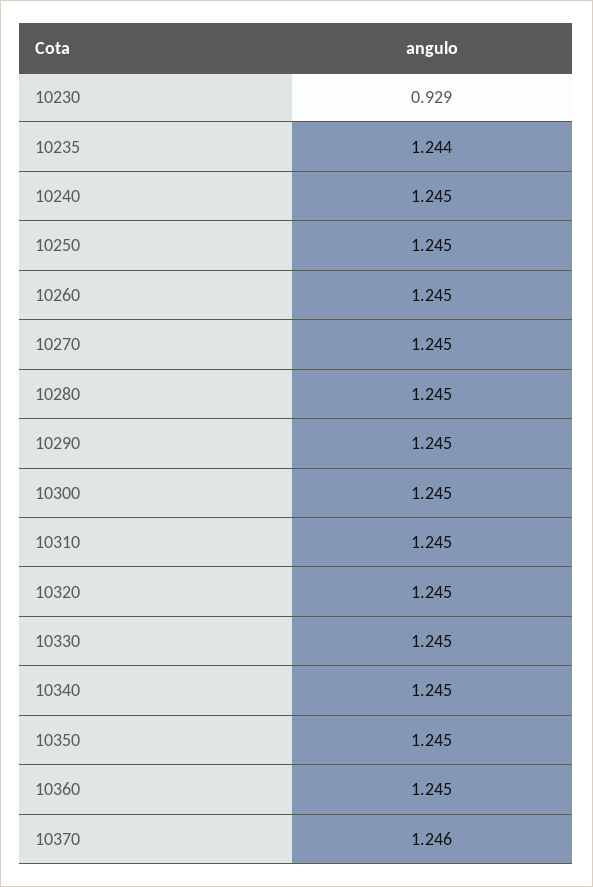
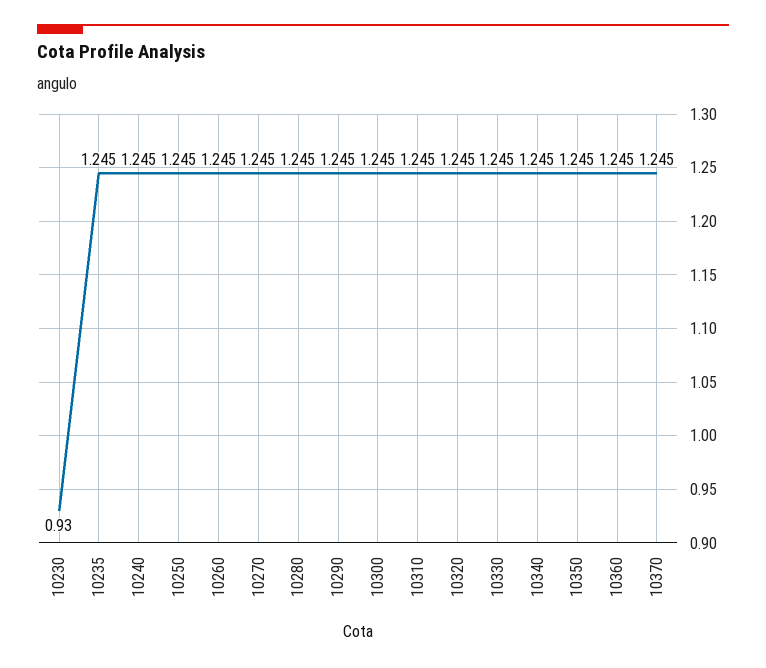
  {
-   "10230": 0.929,
+   "10230": 0.93,
-   "10235": 1.244,
+   "10235": 1.245,
    "10240": 1.245,
    "10250": 1.245,
    "10260": 1.245,
    "10270": 1.245,
    "10280": 1.245,
    "10290": 1.245,
    "10300": 1.245,
    "10310": 1.245,
    "10320": 1.245,
    "10330": 1.245,
    "10340": 1.245,
    "10350": 1.245,
    "10360": 1.245,
-   "10370": 1.246
+   "10370": 1.245
  }

